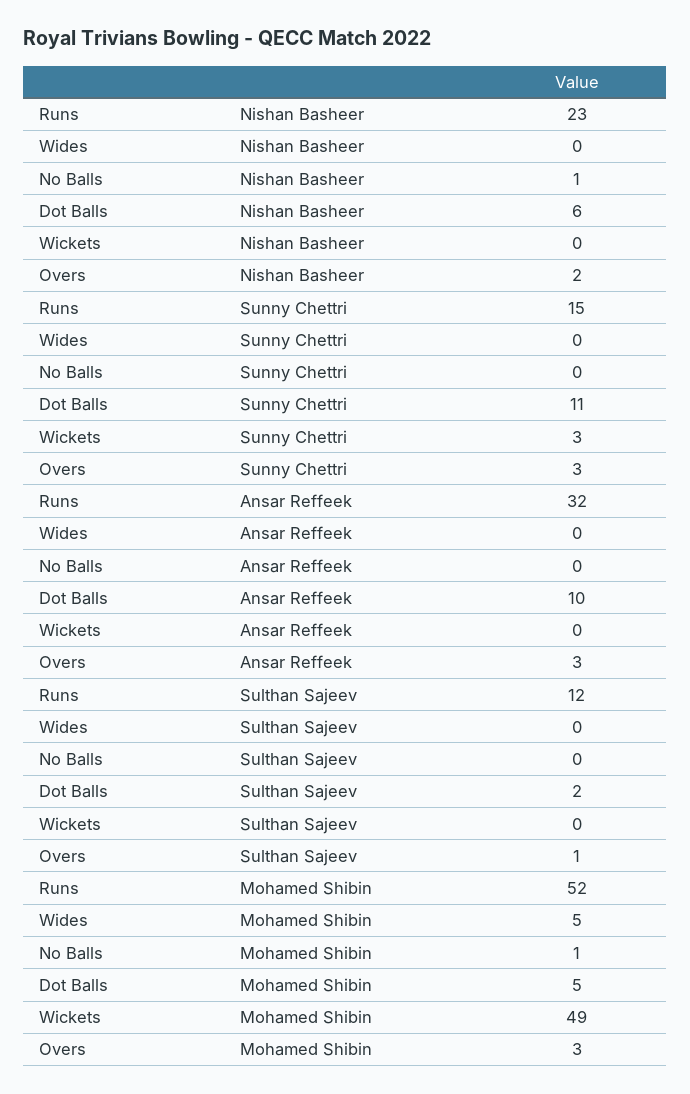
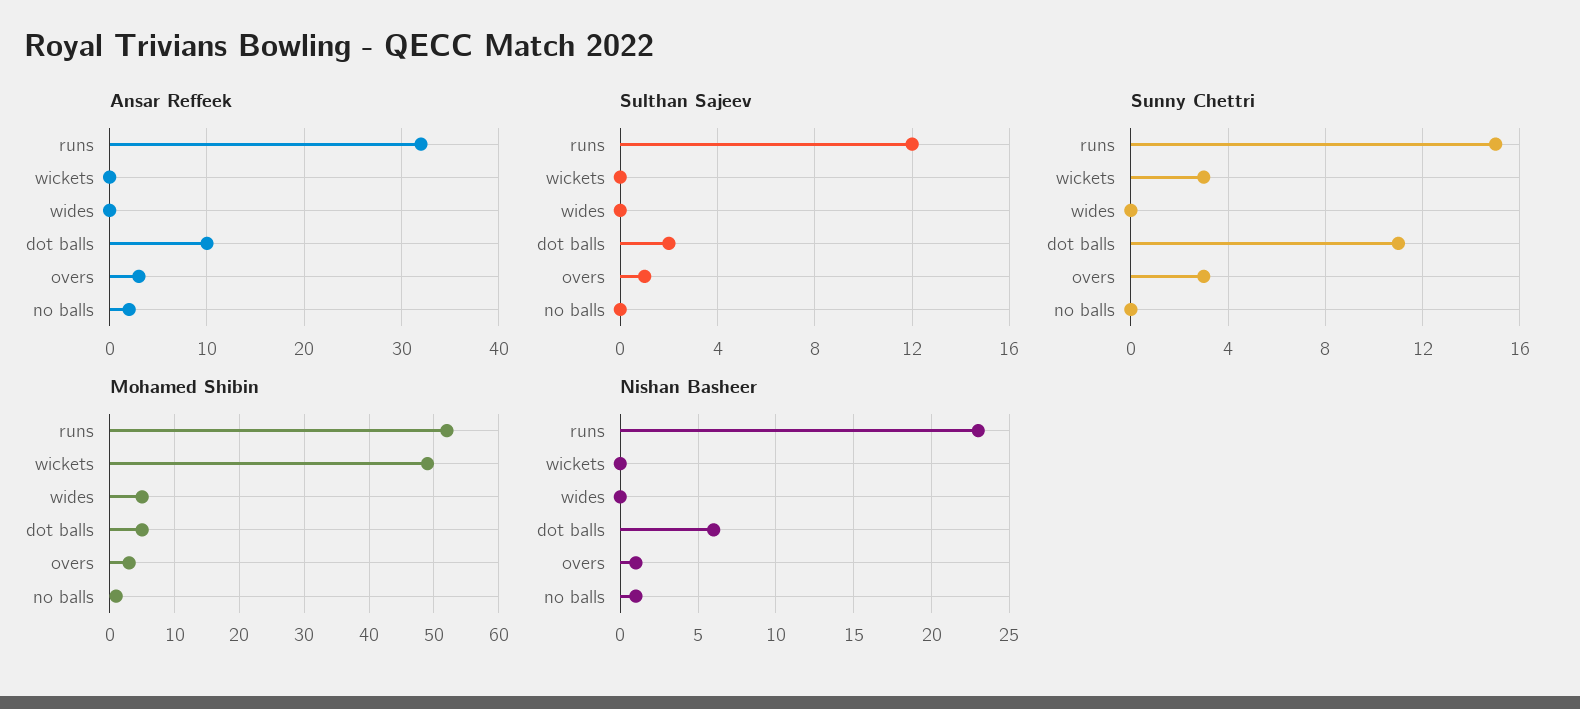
  {
    "Nishan Basheer": {
      "Runs": 23,
      "Wides": 0,
      "No Balls": 1,
      "Dot Balls": 6,
      "Wickets": 0,
-     "Overs": 2
+     "Overs": 1
    },
    "Sunny Chettri": {
      "Runs": 15,
      "Wides": 0,
      "No Balls": 0,
      "Dot Balls": 11,
      "Wickets": 3,
      "Overs": 3
    },
    "Ansar Reffeek": {
      "Runs": 32,
      "Wides": 0,
-     "No Balls": 0,
+     "No Balls": 2,
      "Dot Balls": 10,
      "Wickets": 0,
      "Overs": 3
    },
    "Sulthan Sajeev": {
      "Runs": 12,
      "Wides": 0,
      "No Balls": 0,
      "Dot Balls": 2,
      "Wickets": 0,
      "Overs": 1
    },
    "Mohamed Shibin": {
      "Runs": 52,
      "Wides": 5,
      "No Balls": 1,
      "Dot Balls": 5,
      "Wickets": 49,
      "Overs": 3
    }
  }

